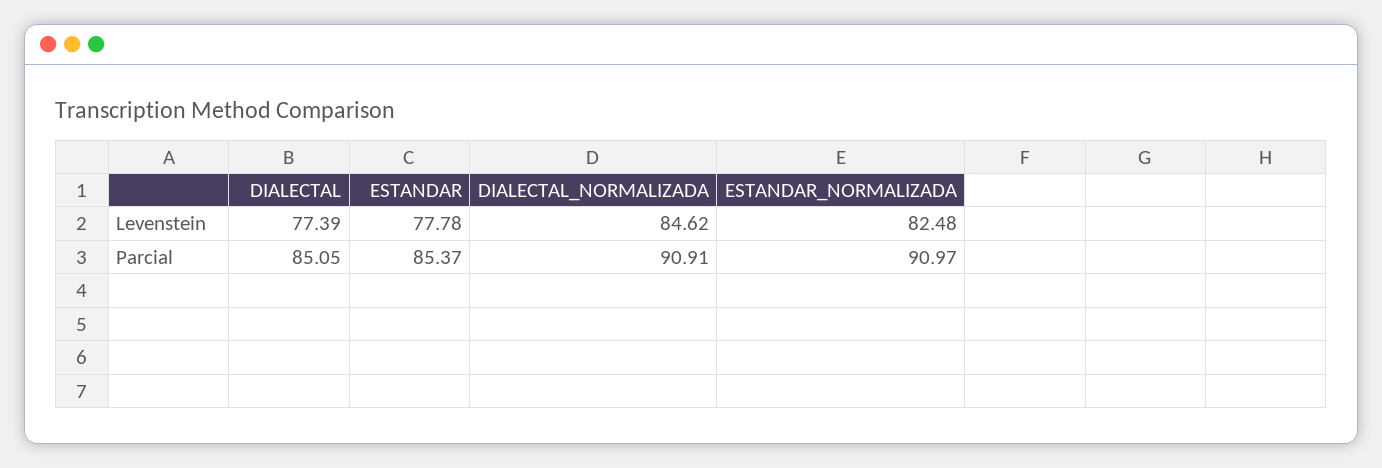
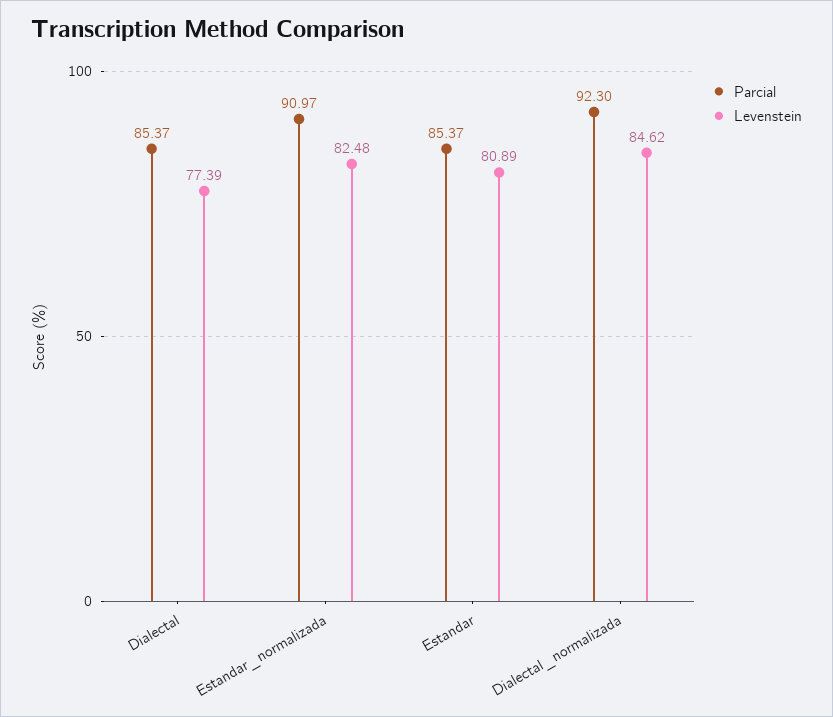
  {
    "Levenstein": {
      "DIALECTAL": 77.39,
-     "ESTANDAR": 77.78,
+     "ESTANDAR": 80.89,
      "DIALECTAL_NORMALIZADA": 84.62,
      "ESTANDAR_NORMALIZADA": 82.48
    },
    "Parcial": {
-     "DIALECTAL": 85.05,
+     "DIALECTAL": 85.37,
      "ESTANDAR": 85.37,
-     "DIALECTAL_NORMALIZADA": 90.91,
+     "DIALECTAL_NORMALIZADA": 92.3,
      "ESTANDAR_NORMALIZADA": 90.97
    }
  }

